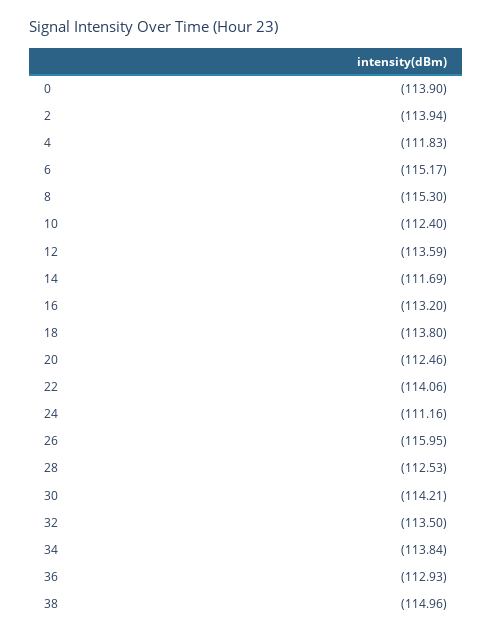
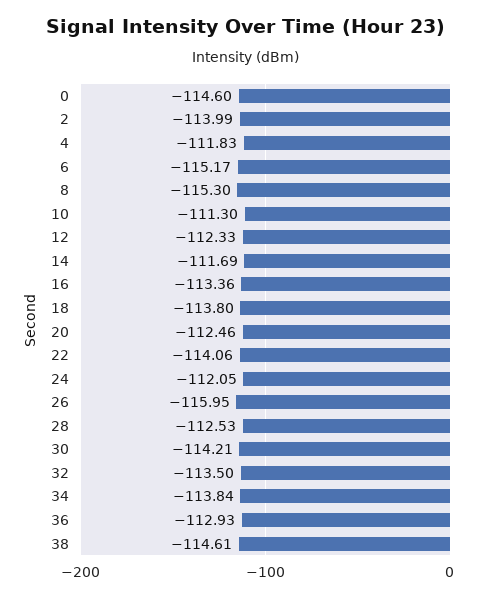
  {
-   "0": -113.9,
+   "0": -114.6,
-   "2": -113.94,
+   "2": -113.99,
    "4": -111.83,
    "6": -115.17,
    "8": -115.3,
-   "10": -112.4,
+   "10": -111.3,
-   "12": -113.59,
+   "12": -112.33,
    "14": -111.69,
-   "16": -113.2,
+   "16": -113.36,
    "18": -113.8,
    "20": -112.46,
    "22": -114.06,
-   "24": -111.16,
+   "24": -112.05,
    "26": -115.95,
    "28": -112.53,
    "30": -114.21,
    "32": -113.5,
    "34": -113.84,
    "36": -112.93,
-   "38": -114.96
+   "38": -114.61
  }

